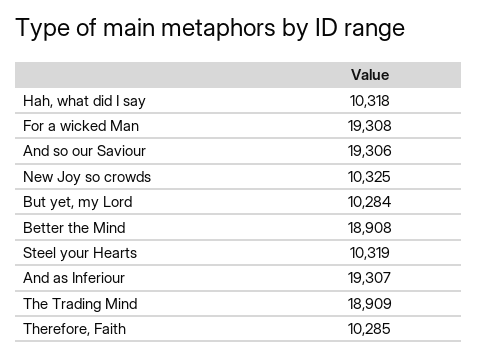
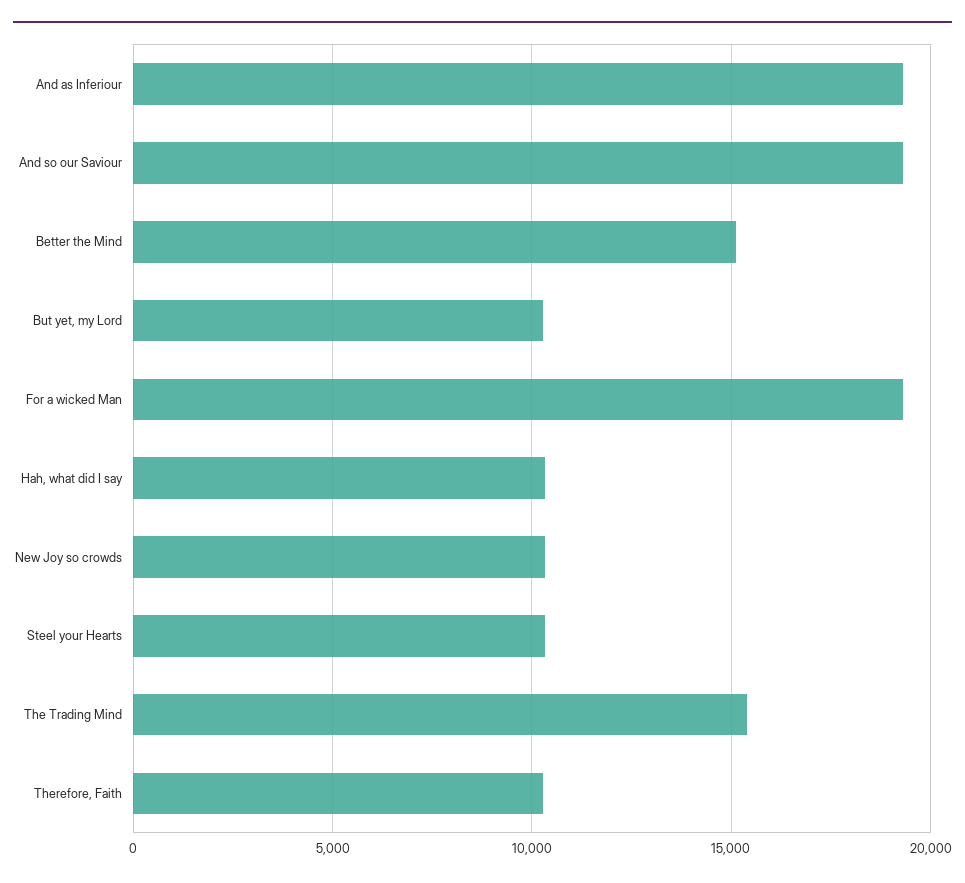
  {
    "Hah, what did I say": 10318,
    "For a wicked Man": 19308,
    "And so our Saviour": 19306,
    "New Joy so crowds": 10325,
    "But yet, my Lord": 10284,
-   "Better the Mind": 18908,
+   "Better the Mind": 15000,
    "Steel your Hearts": 10319,
    "And as Inferiour": 19307,
-   "The Trading Mind": 18909,
+   "The Trading Mind": 15500,
    "Therefore, Faith": 10285
  }

